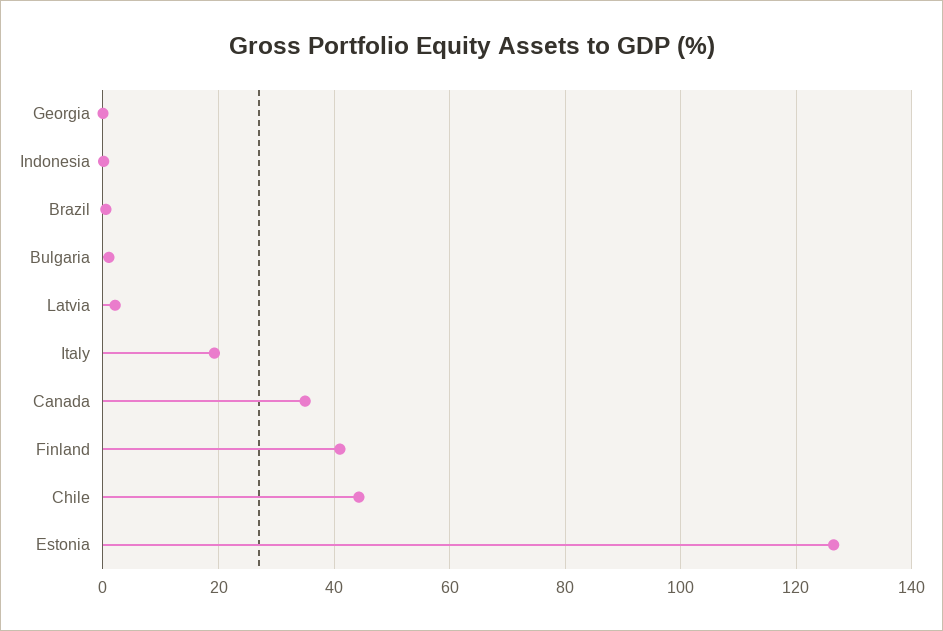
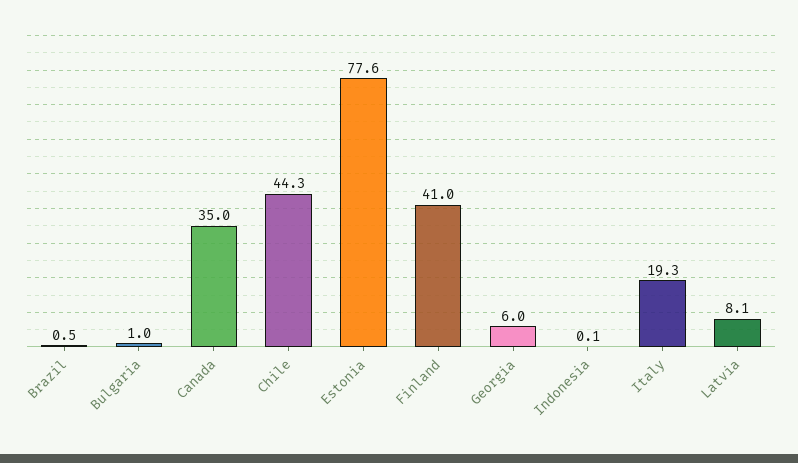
  {
-   "Georgia": 0,
+   "Georgia": 6,
    "Indonesia": 0.1,
    "Brazil": 0.5,
    "Bulgaria": 1,
-   "Latvia": 2,
+   "Latvia": 8.1,
    "Italy": 19.3,
    "Canada": 35,
    "Finland": 41,
    "Chile": 44.3,
-   "Estonia": 126
+   "Estonia": 77.6
  }

